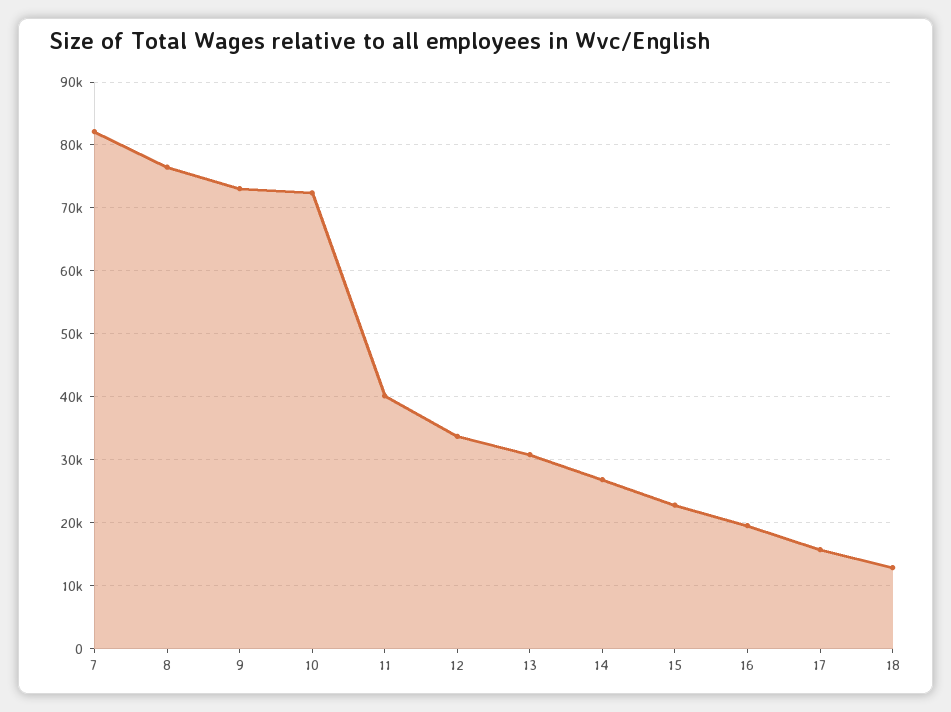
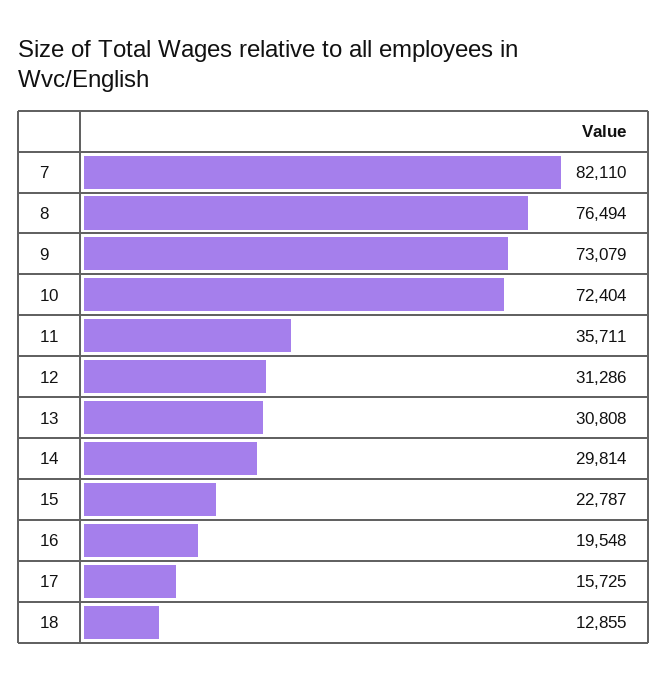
  {
    "7": 82110,
    "8": 76494,
    "9": 73079,
    "10": 72404,
-   "11": 40000,
+   "11": 35711,
-   "12": 34000,
+   "12": 31286,
    "13": 30808,
-   "14": 27000,
+   "14": 29814,
    "15": 22787,
    "16": 19548,
    "17": 15725,
    "18": 12855
  }

